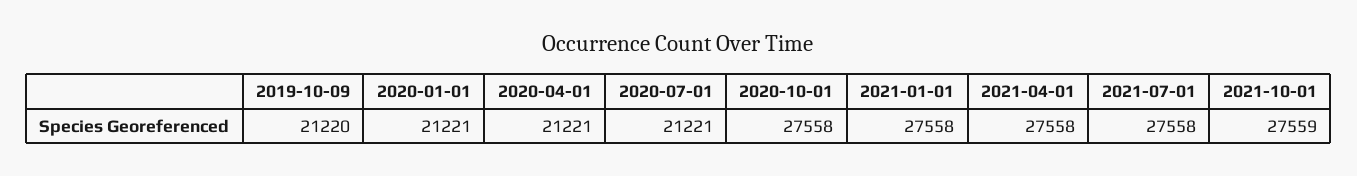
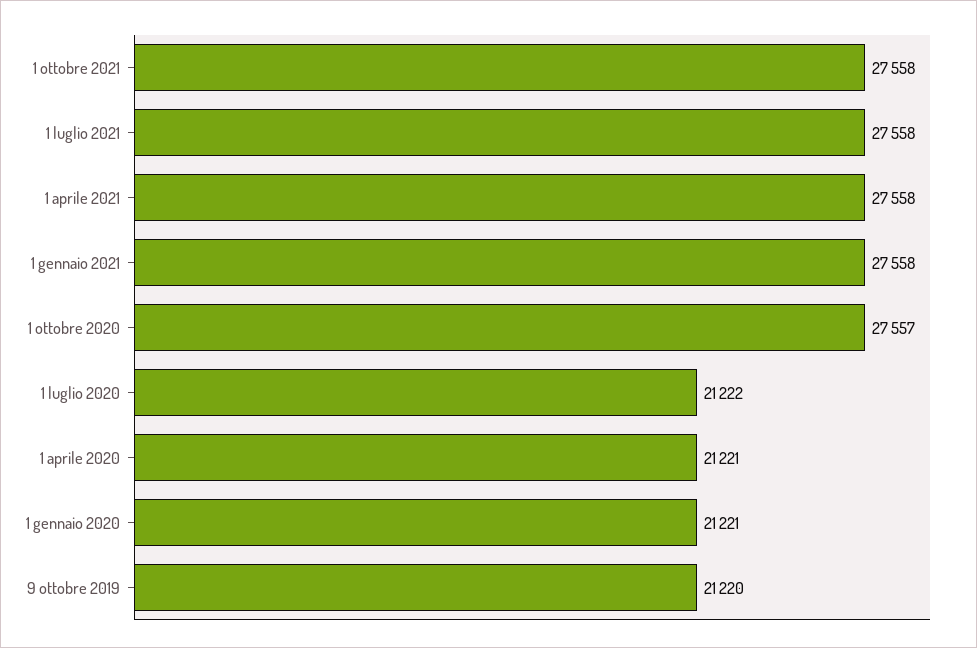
  {
    "2019-10-09": 21220,
    "2020-01-01": 21221,
    "2020-04-01": 21221,
-   "2020-07-01": 21221,
+   "2020-07-01": 21222,
-   "2020-10-01": 27558,
+   "2020-10-01": 27557,
    "2021-01-01": 27558,
    "2021-04-01": 27558,
    "2021-07-01": 27558,
-   "2021-10-01": 27559
+   "2021-10-01": 27558
  }

